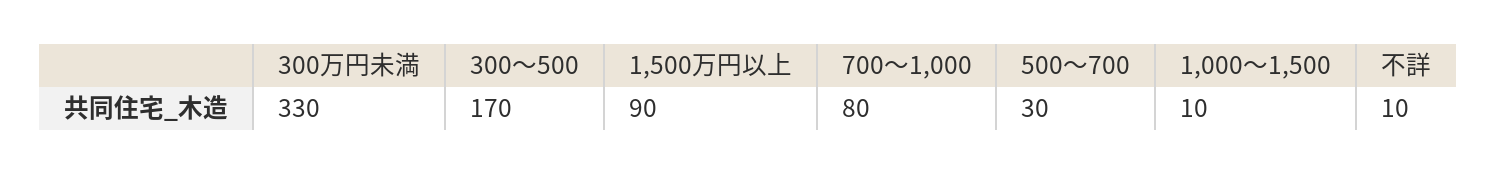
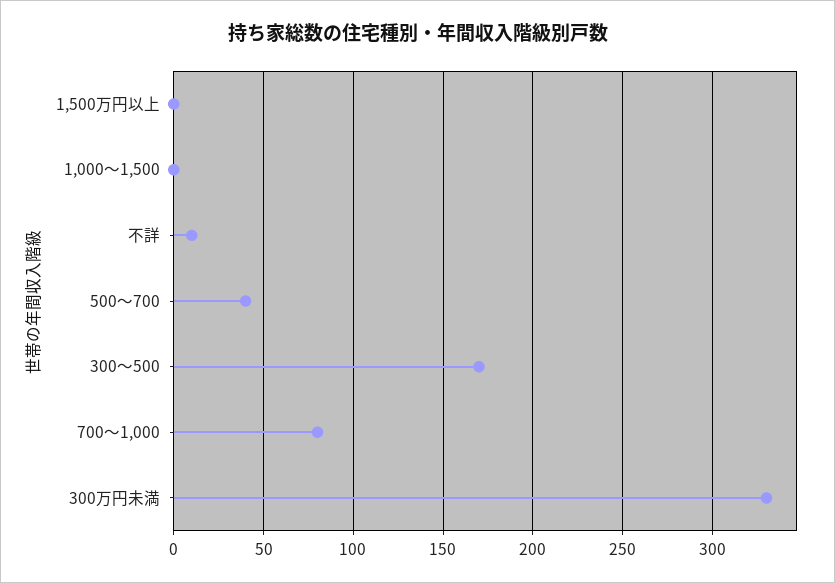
  {
    "300万円未満": 330,
    "300～500": 170,
-   "1,500万円以上": 90,
+   "1,500万円以上": 0,
    "700～1,000": 80,
-   "500～700": 30,
+   "500～700": 40,
-   "1,000～1,500": 10,
+   "1,000～1,500": 0,
    "不詳": 10
  }

